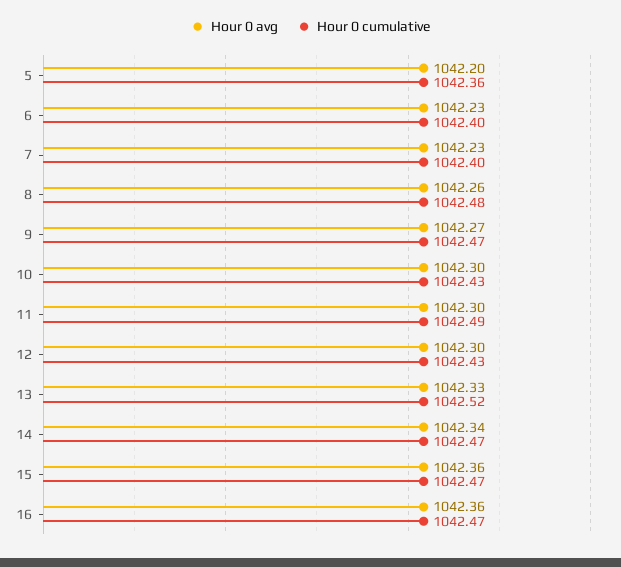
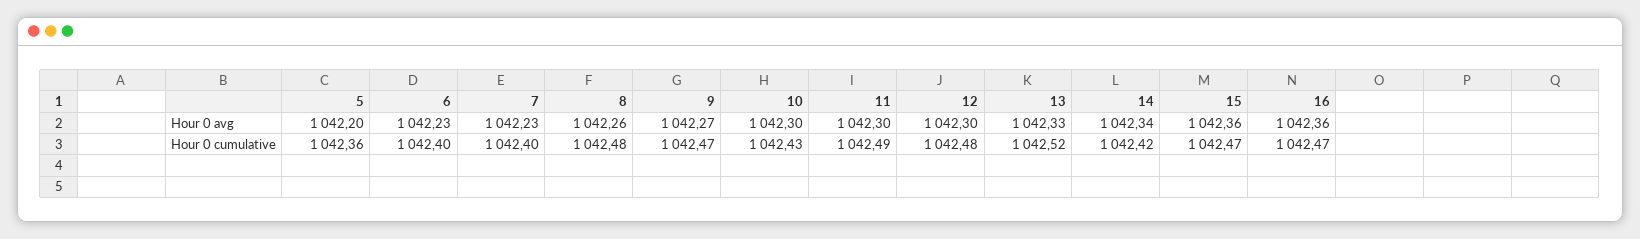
  {
    "Hour 0 avg": {
      "5": 1042.2,
      "6": 1042.23,
      "7": 1042.23,
      "8": 1042.26,
      "9": 1042.27,
      "10": 1042.3,
      "11": 1042.3,
      "12": 1042.3,
      "13": 1042.33,
      "14": 1042.34,
      "15": 1042.36,
      "16": 1042.36
    },
    "Hour 0 cumulative": {
      "5": 1042.36,
      "6": 1042.4,
      "7": 1042.4,
      "8": 1042.48,
      "9": 1042.47,
      "10": 1042.43,
      "11": 1042.49,
-     "12": 1042.43,
+     "12": 1042.48,
      "13": 1042.52,
-     "14": 1042.47,
+     "14": 1042.42,
      "15": 1042.47,
      "16": 1042.47
    }
  }

